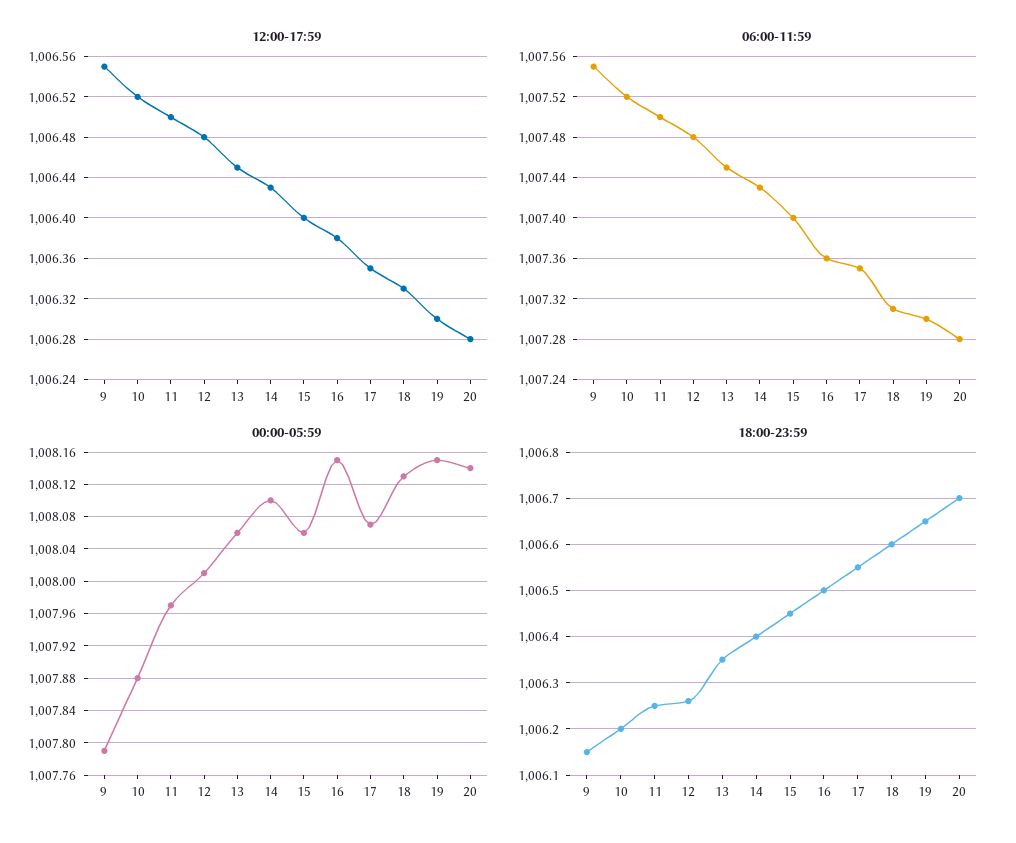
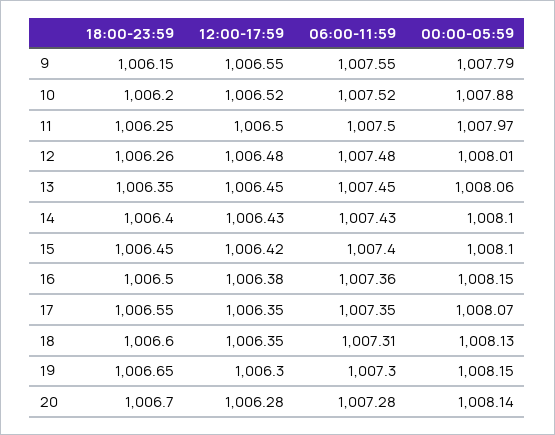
  {
    "12:00-17:59": {
      "9": 1006.55,
      "10": 1006.52,
      "11": 1006.5,
      "12": 1006.48,
      "13": 1006.45,
      "14": 1006.43,
-     "15": 1006.4,
+     "15": 1006.42,
      "16": 1006.38,
      "17": 1006.35,
-     "18": 1006.33,
+     "18": 1006.35,
      "19": 1006.3,
      "20": 1006.28
    },
    "06:00-11:59": {
      "9": 1007.55,
      "10": 1007.52,
      "11": 1007.5,
      "12": 1007.48,
      "13": 1007.45,
      "14": 1007.43,
      "15": 1007.4,
      "16": 1007.36,
      "17": 1007.35,
      "18": 1007.31,
      "19": 1007.3,
      "20": 1007.28
    },
    "00:00-05:59": {
      "9": 1007.79,
      "10": 1007.88,
      "11": 1007.97,
      "12": 1008.01,
      "13": 1008.06,
      "14": 1008.1,
-     "15": 1008.06,
+     "15": 1008.1,
      "16": 1008.15,
      "17": 1008.07,
      "18": 1008.13,
      "19": 1008.15,
      "20": 1008.14
    },
    "18:00-23:59": {
      "9": 1006.15,
      "10": 1006.2,
      "11": 1006.25,
      "12": 1006.26,
      "13": 1006.35,
      "14": 1006.4,
      "15": 1006.45,
      "16": 1006.5,
      "17": 1006.55,
      "18": 1006.6,
      "19": 1006.65,
      "20": 1006.7
    }
  }

